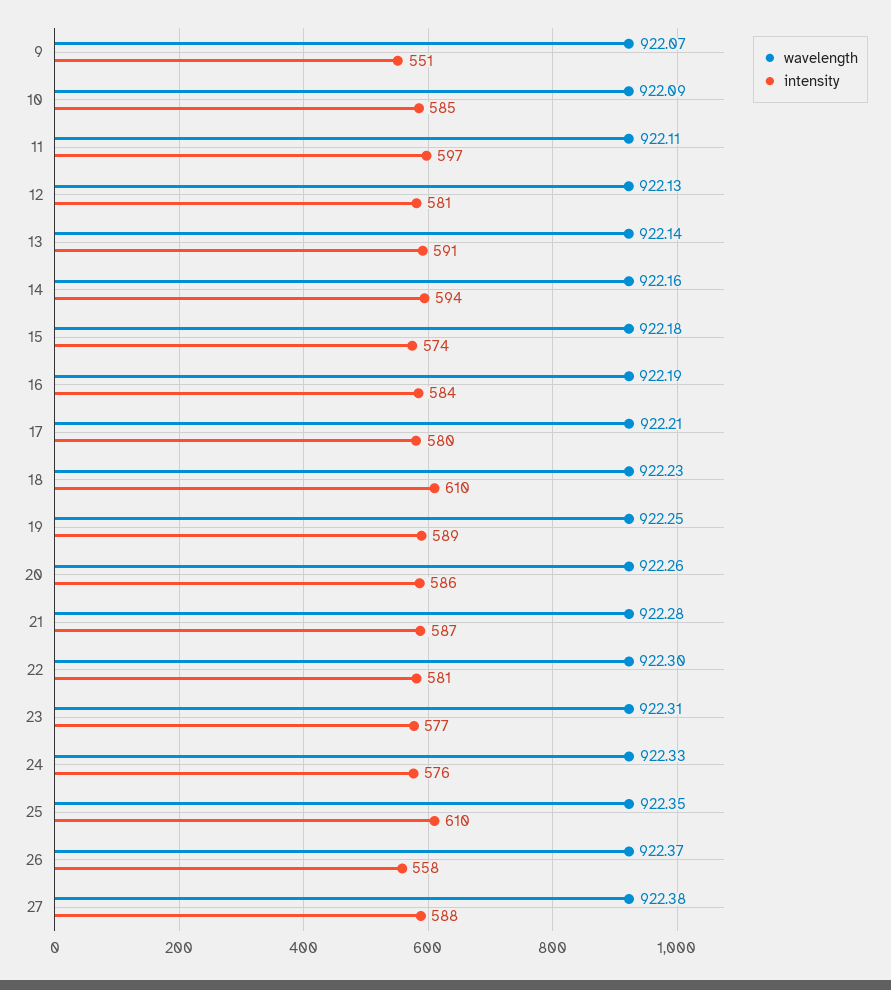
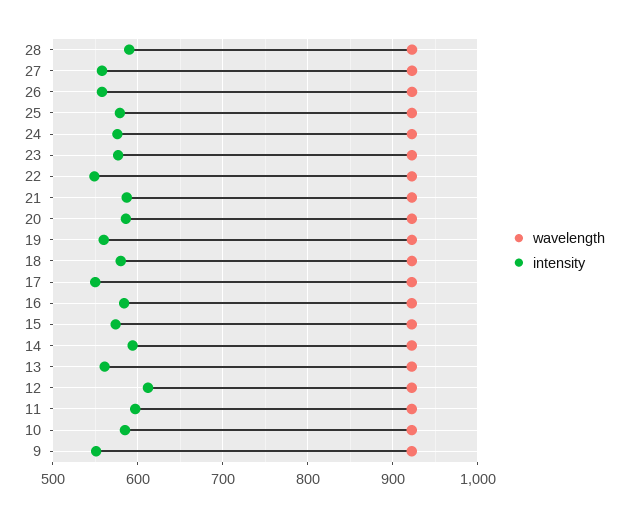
  {
    "wavelength": {
      "9": 922.07,
      "10": 922.09,
      "11": 922.11,
      "12": 922.13,
      "13": 922.14,
      "14": 922.16,
      "15": 922.18,
      "16": 922.19,
      "17": 922.21,
      "18": 922.23,
      "19": 922.25,
      "20": 922.26,
      "21": 922.28,
      "22": 922.3,
      "23": 922.31,
      "24": 922.33,
      "25": 922.35,
      "26": 922.37,
-     "27": 922.38
+     "27": 922.38,
+     "28": 920
    },
    "intensity": {
      "9": 551,
      "10": 585,
      "11": 597,
-     "12": 581,
+     "12": 610,
-     "13": 591,
+     "13": 560,
      "14": 594,
      "15": 574,
      "16": 584,
-     "17": 580,
+     "17": 550,
-     "18": 610,
+     "18": 580,
-     "19": 589,
+     "19": 560,
      "20": 586,
      "21": 587,
-     "22": 581,
+     "22": 550,
      "23": 577,
      "24": 576,
-     "25": 610,
+     "25": 580,
      "26": 558,
-     "27": 588
+     "27": 560,
+     "28": 590
    }
  }

